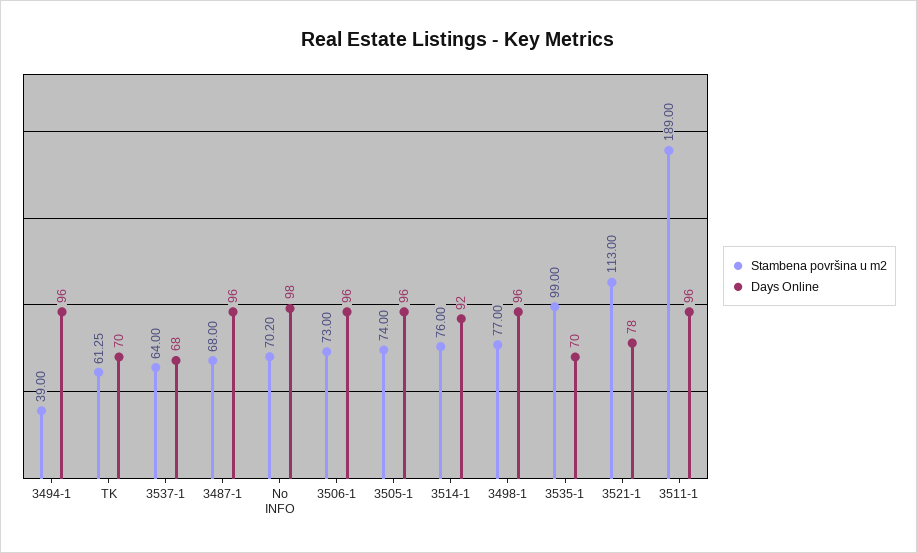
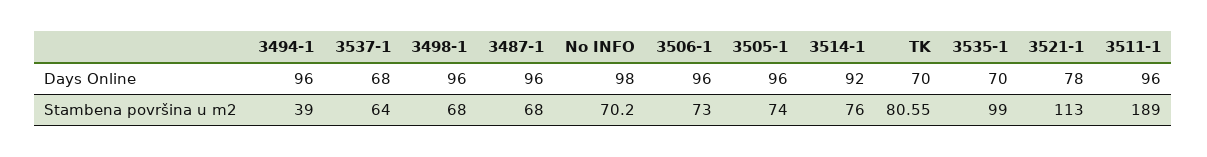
  {
    "Stambena površina u m2": {
      "3494-1": 39,
-     "TK": 61.25,
+     "TK": 80.55,
      "3537-1": 64,
      "3487-1": 68,
      "No INFO": 70.2,
      "3506-1": 73,
      "3505-1": 74,
      "3514-1": 76,
-     "3498-1": 77,
+     "3498-1": 68,
      "3535-1": 99,
      "3521-1": 113,
      "3511-1": 189
    },
    "Days Online": {
      "3494-1": 96,
      "TK": 70,
      "3537-1": 68,
      "3487-1": 96,
      "No INFO": 98,
      "3506-1": 96,
      "3505-1": 96,
      "3514-1": 92,
      "3498-1": 96,
      "3535-1": 70,
      "3521-1": 78,
      "3511-1": 96
    }
  }

